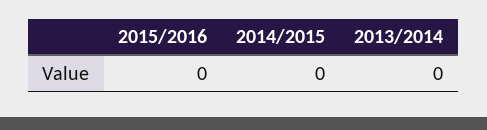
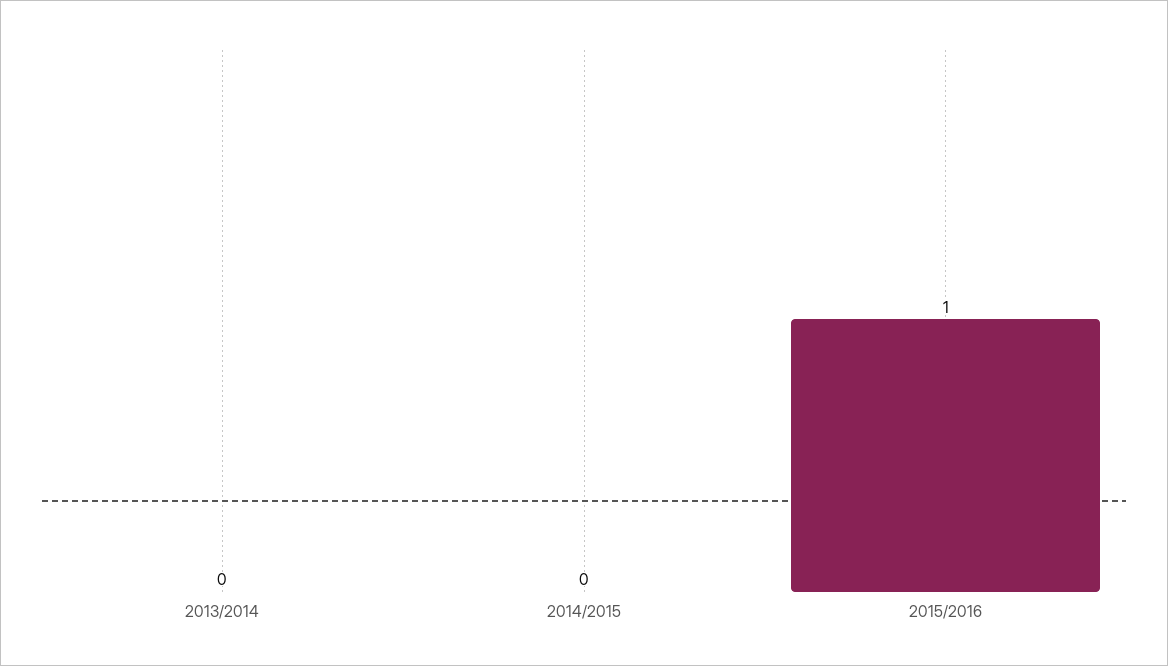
  {
-   "2015/2016": 0,
+   "2015/2016": 1,
    "2014/2015": 0,
    "2013/2014": 0
  }

